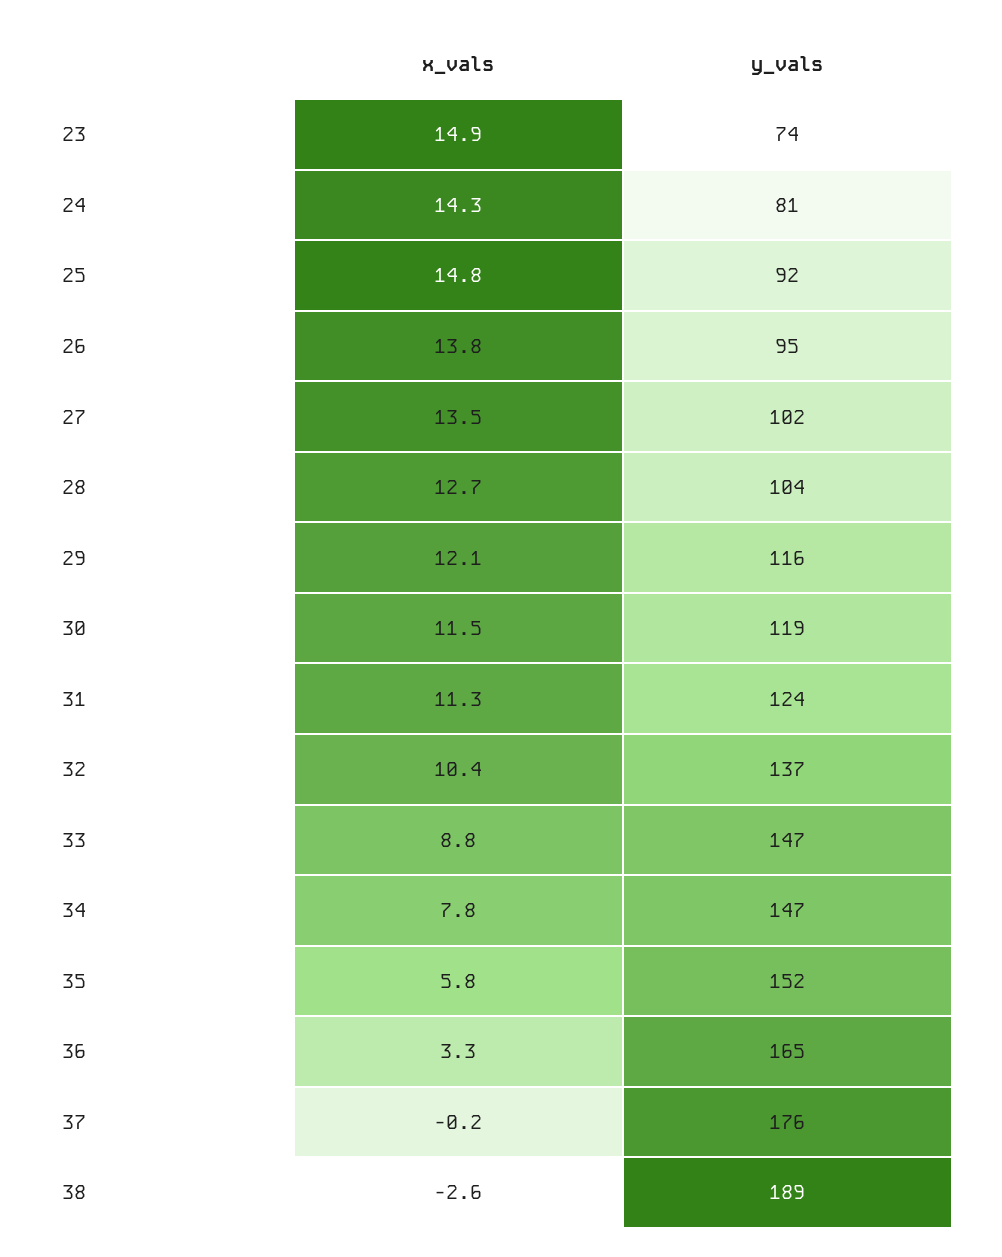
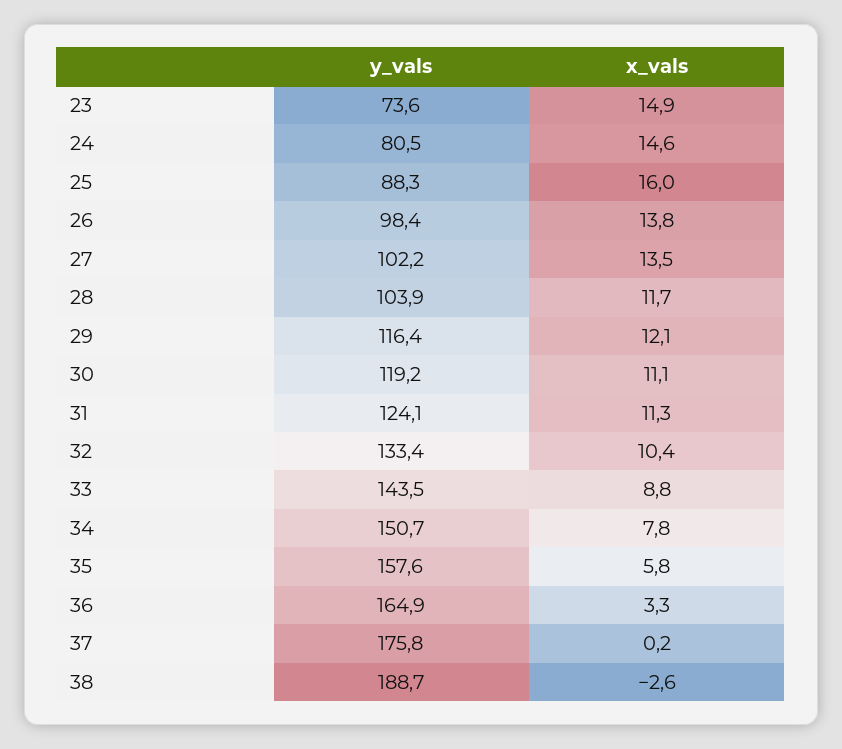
  {
    "x_vals": {
      "23": 14.9,
-     "24": 14.3,
+     "24": 14.6,
-     "25": 14.8,
+     "25": 16,
      "26": 13.8,
      "27": 13.5,
-     "28": 12.7,
+     "28": 11.7,
      "29": 12.1,
-     "30": 11.5,
+     "30": 11.1,
      "31": 11.3,
      "32": 10.4,
      "33": 8.8,
      "34": 7.8,
      "35": 5.8,
      "36": 3.3,
-     "37": -0.2,
+     "37": 0.2,
      "38": -2.6
    },
    "y_vals": {
      "23": 73.6,
      "24": 80.5,
-     "25": 92,
+     "25": 88.3,
-     "26": 95,
+     "26": 98.4,
      "27": 102.2,
      "28": 103.9,
      "29": 116.4,
      "30": 119.2,
      "31": 124.1,
-     "32": 137,
+     "32": 133.4,
-     "33": 147,
+     "33": 143.5,
-     "34": 147,
+     "34": 150.7,
-     "35": 152,
+     "35": 157.6,
      "36": 164.9,
      "37": 175.8,
      "38": 188.7
    }
  }

